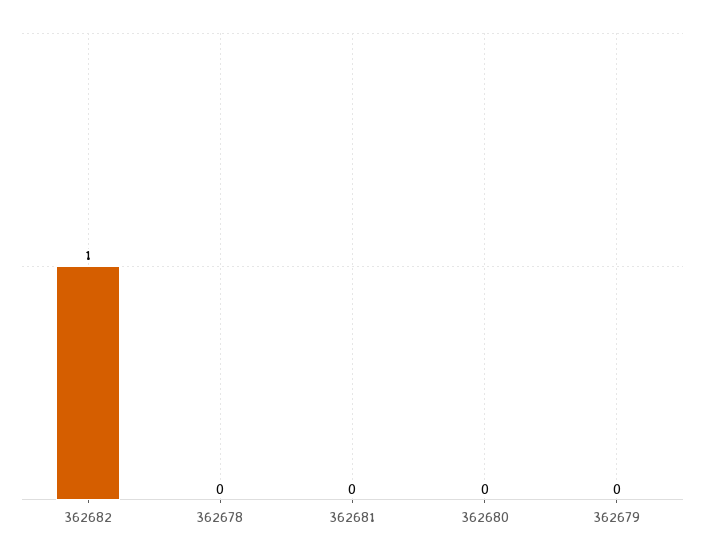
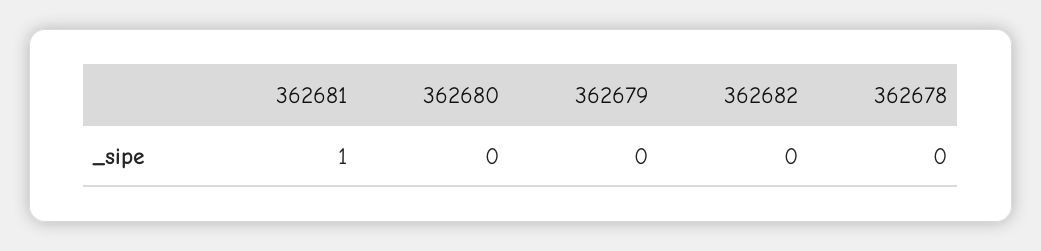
  {
-   "362682": 1,
+   "362682": 0,
    "362678": 0,
-   "362681": 0,
+   "362681": 1,
    "362680": 0,
    "362679": 0
  }

